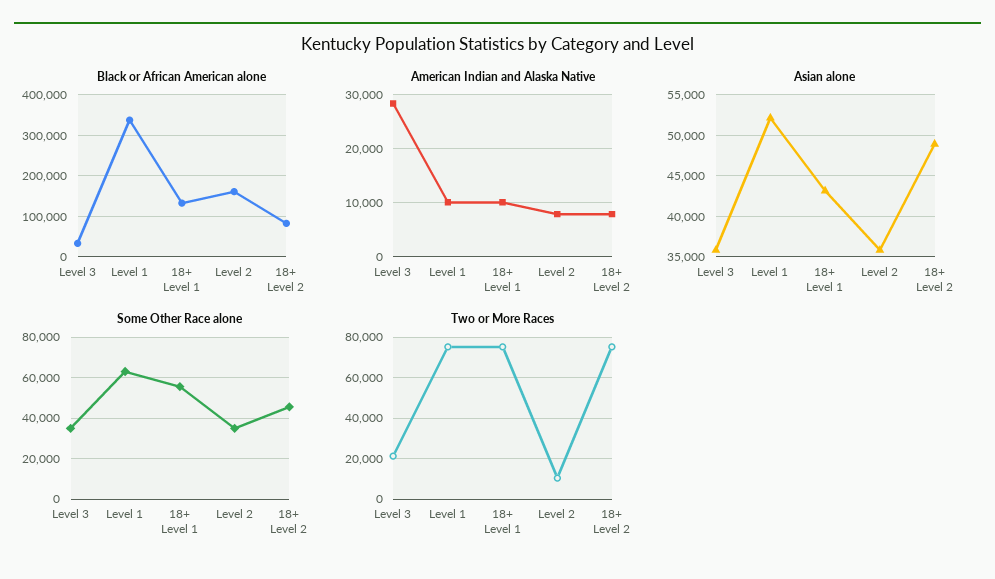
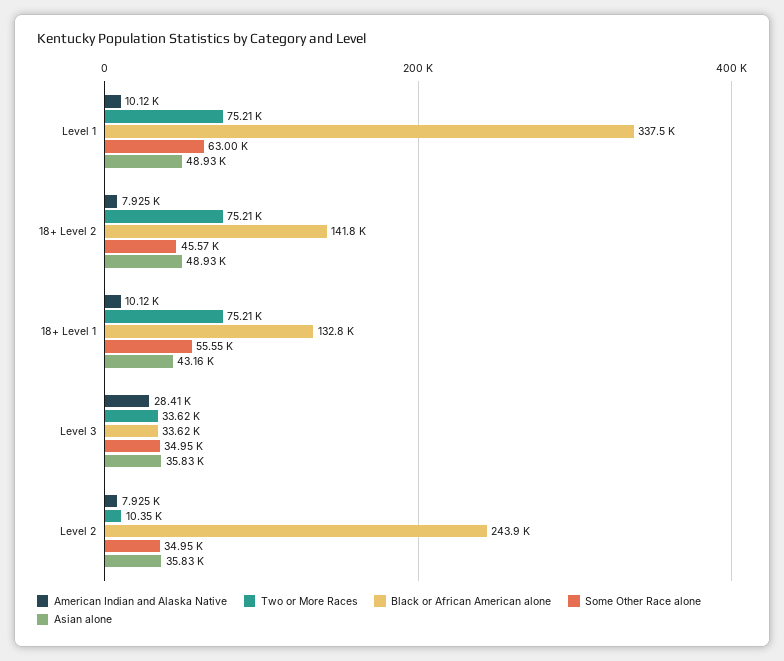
  {
    "Black or African American alone": {
      "Level 3": 33620,
      "Level 1": 337500,
      "18+ Level 1": 132800,
-     "Level 2": 160000,
+     "Level 2": 243900,
-     "18+ Level 2": 80000
+     "18+ Level 2": 141800
    },
    "American Indian and Alaska Native": {
      "Level 3": 28410,
      "Level 1": 10120,
      "18+ Level 1": 10120,
      "Level 2": 7925,
      "18+ Level 2": 7925
    },
    "Asian alone": {
      "Level 3": 35830,
-     "Level 1": 52000,
+     "Level 1": 48930,
      "18+ Level 1": 43160,
      "Level 2": 35830,
      "18+ Level 2": 48930
    },
    "Some Other Race alone": {
      "Level 3": 34950,
      "Level 1": 63000,
      "18+ Level 1": 55550,
      "Level 2": 34950,
      "18+ Level 2": 45570
    },
    "Two or More Races": {
-     "Level 3": 20000,
+     "Level 3": 33620,
      "Level 1": 75210,
      "18+ Level 1": 75210,
      "Level 2": 10350,
      "18+ Level 2": 75210
    }
  }

